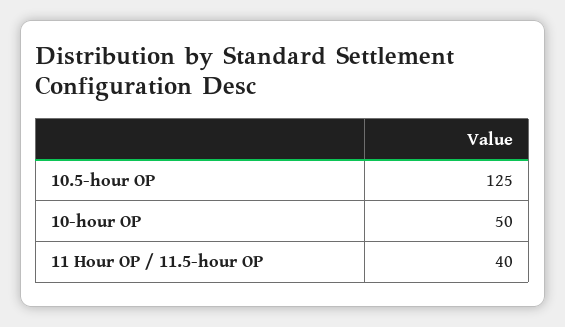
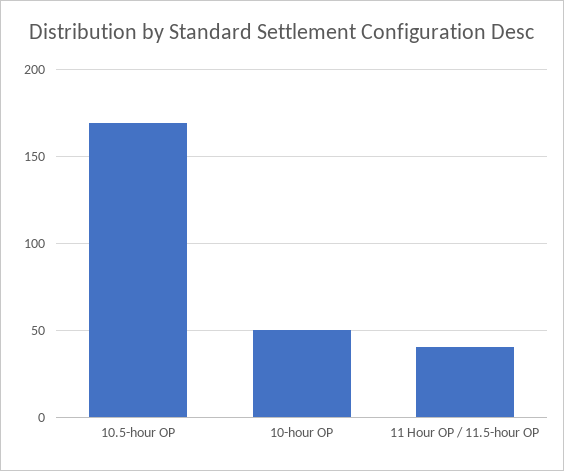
  {
-   "10.5-hour OP": 125,
+   "10.5-hour OP": 170,
    "10-hour OP": 50,
    "11 Hour OP / 11.5-hour OP": 40
  }

